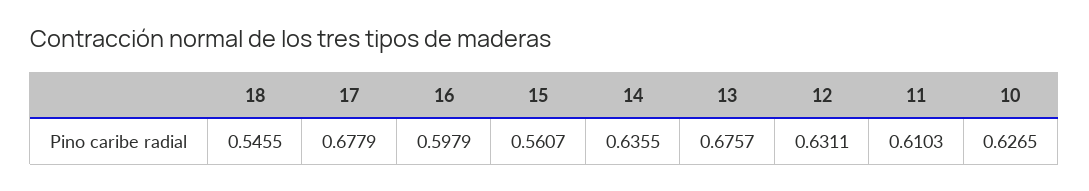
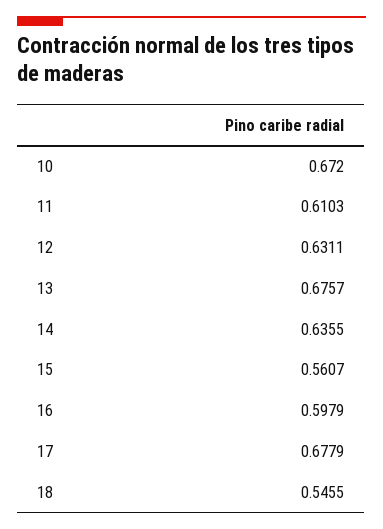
  {
    "18": 0.5455,
    "17": 0.6779,
    "16": 0.5979,
    "15": 0.5607,
    "14": 0.6355,
    "13": 0.6757,
    "12": 0.6311,
    "11": 0.6103,
-   "10": 0.6265
+   "10": 0.672
  }

